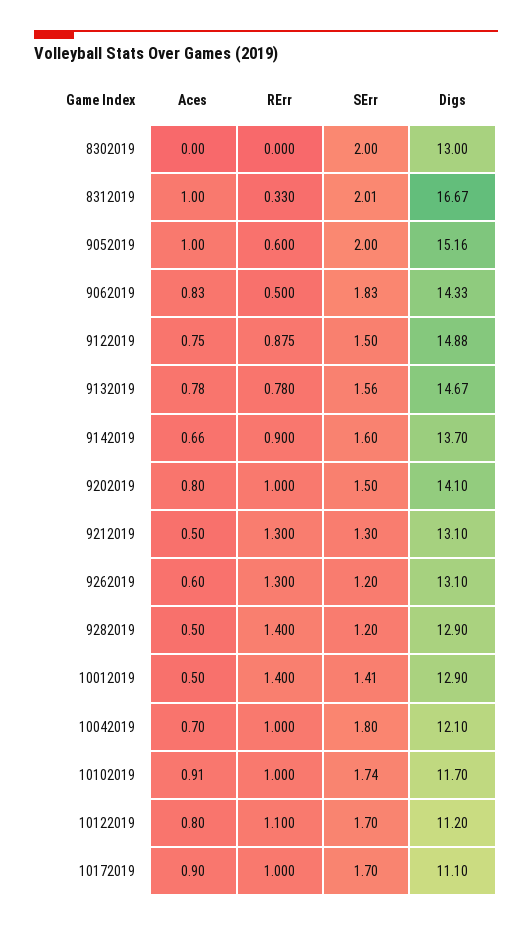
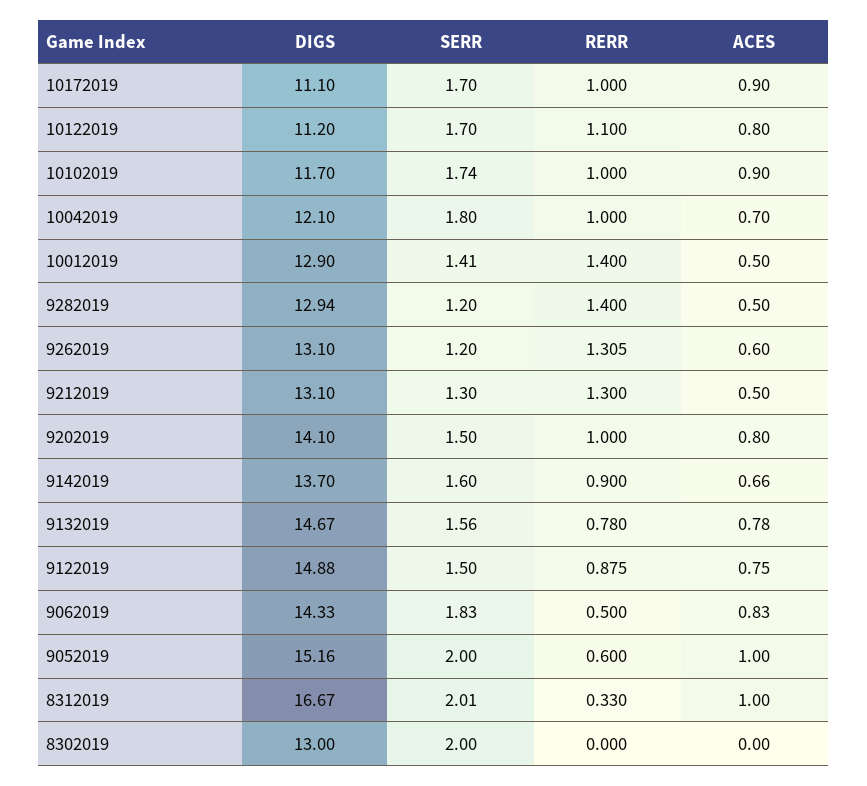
  {
    "Aces": {
      "8302019": 0,
      "8312019": 1,
      "9052019": 1,
      "9062019": 0.83,
      "9122019": 0.75,
      "9132019": 0.78,
      "9142019": 0.66,
      "9202019": 0.8,
      "9212019": 0.5,
      "9262019": 0.6,
      "9282019": 0.5,
      "10012019": 0.5,
      "10042019": 0.7,
-     "10102019": 0.91,
+     "10102019": 0.9,
      "10122019": 0.8,
      "10172019": 0.9
    },
    "RErr": {
      "8302019": 0,
      "8312019": 0.33,
      "9052019": 0.6,
      "9062019": 0.5,
      "9122019": 0.875,
      "9132019": 0.78,
      "9142019": 0.9,
      "9202019": 1,
      "9212019": 1.3,
-     "9262019": 1.3,
+     "9262019": 1.305,
      "9282019": 1.4,
      "10012019": 1.4,
      "10042019": 1,
      "10102019": 1,
      "10122019": 1.1,
      "10172019": 1
    },
    "SErr": {
      "8302019": 2,
      "8312019": 2.01,
      "9052019": 2,
      "9062019": 1.83,
      "9122019": 1.5,
      "9132019": 1.56,
      "9142019": 1.6,
      "9202019": 1.5,
      "9212019": 1.3,
      "9262019": 1.2,
      "9282019": 1.2,
      "10012019": 1.41,
      "10042019": 1.8,
      "10102019": 1.74,
      "10122019": 1.7,
      "10172019": 1.7
    },
    "Digs": {
      "8302019": 13,
      "8312019": 16.67,
      "9052019": 15.16,
      "9062019": 14.33,
      "9122019": 14.88,
      "9132019": 14.67,
      "9142019": 13.7,
      "9202019": 14.1,
      "9212019": 13.1,
      "9262019": 13.1,
-     "9282019": 12.9,
+     "9282019": 12.94,
      "10012019": 12.9,
      "10042019": 12.1,
      "10102019": 11.7,
      "10122019": 11.2,
      "10172019": 11.1
    }
  }

